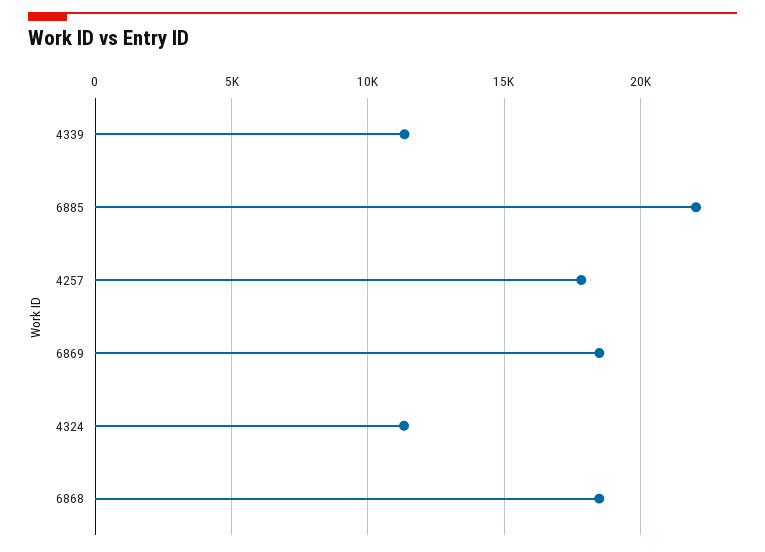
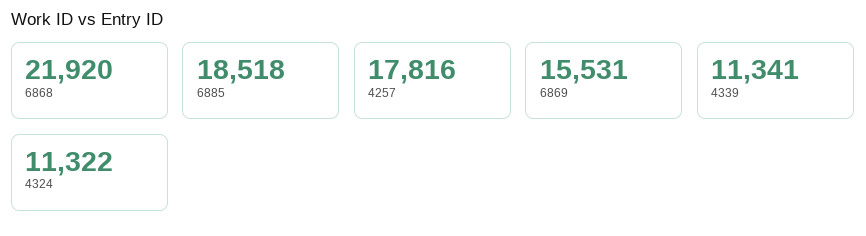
  {
    "4339": 11341,
-   "6885": 22000,
+   "6885": 18518,
    "4257": 17816,
-   "6869": 18500,
+   "6869": 15531,
    "4324": 11322,
-   "6868": 18500
+   "6868": 21920
  }

